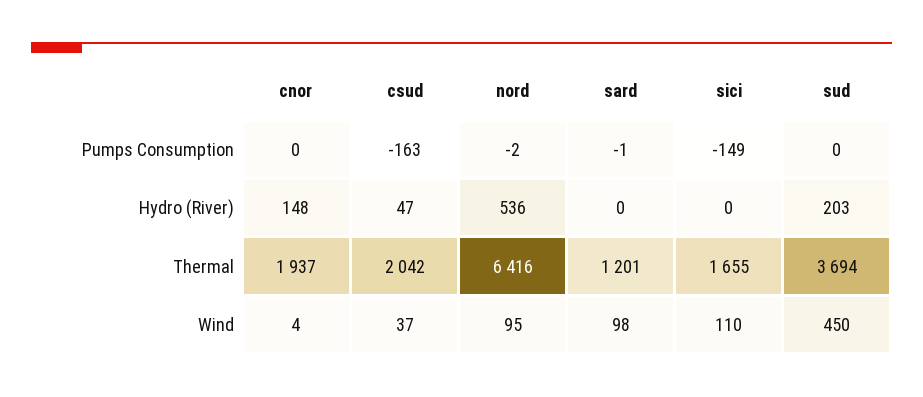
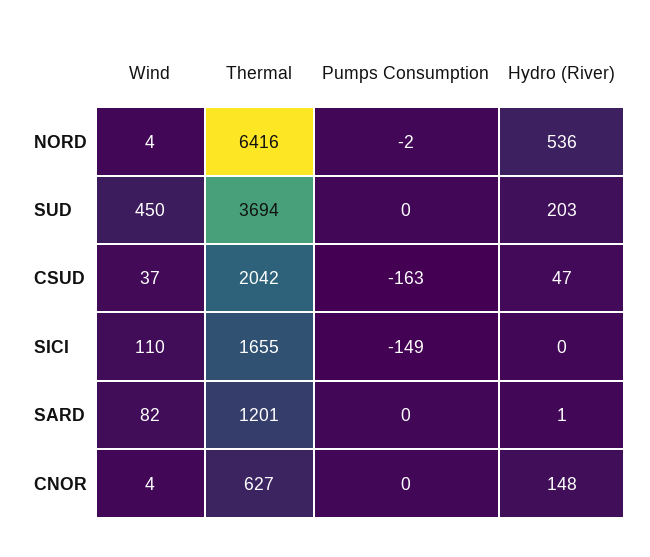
  {
    "cnor": {
      "Pumps Consumption": 0,
      "Hydro (River)": 148,
-     "Thermal": 1937,
+     "Thermal": 627,
      "Wind": 4
    },
    "csud": {
      "Pumps Consumption": -163,
      "Hydro (River)": 47,
      "Thermal": 2042,
      "Wind": 37
    },
    "nord": {
      "Pumps Consumption": -2,
      "Hydro (River)": 536,
      "Thermal": 6416,
-     "Wind": 95
+     "Wind": 4
    },
    "sard": {
-     "Pumps Consumption": -1,
+     "Pumps Consumption": 0,
-     "Hydro (River)": 0,
+     "Hydro (River)": 1,
      "Thermal": 1201,
-     "Wind": 98
+     "Wind": 82
    },
    "sici": {
      "Pumps Consumption": -149,
      "Hydro (River)": 0,
      "Thermal": 1655,
      "Wind": 110
    },
    "sud": {
      "Pumps Consumption": 0,
      "Hydro (River)": 203,
      "Thermal": 3694,
      "Wind": 450
    }
  }

